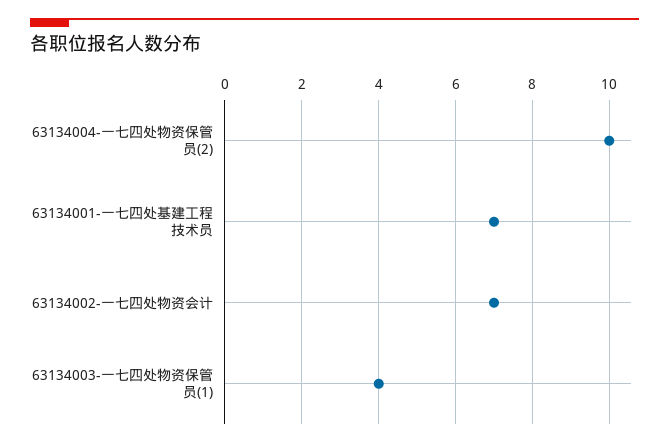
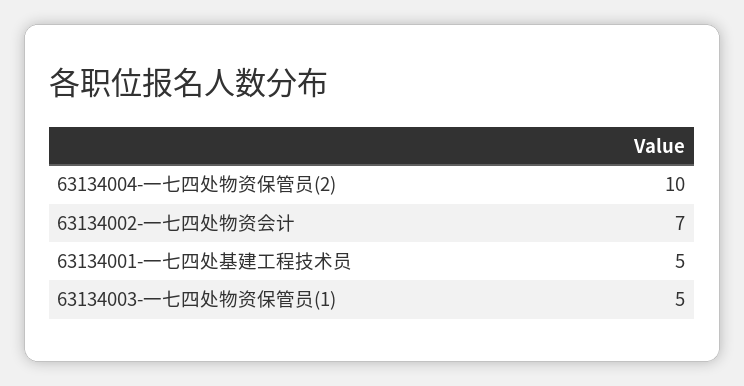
  {
    "63134004-一七四处物资保管员(2)": 10,
-   "63134001-一七四处基建工程技术员": 7,
+   "63134001-一七四处基建工程技术员": 5,
    "63134002-一七四处物资会计": 7,
-   "63134003-一七四处物资保管员(1)": 4
+   "63134003-一七四处物资保管员(1)": 5
  }

